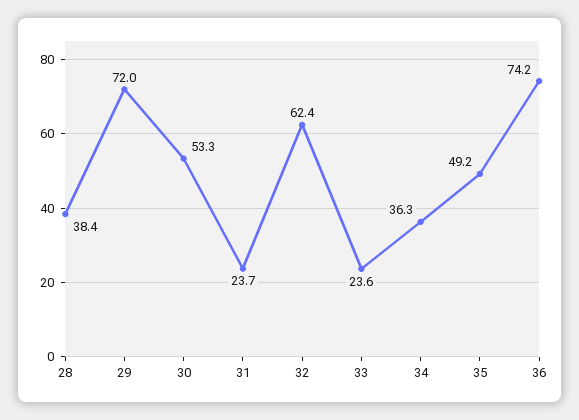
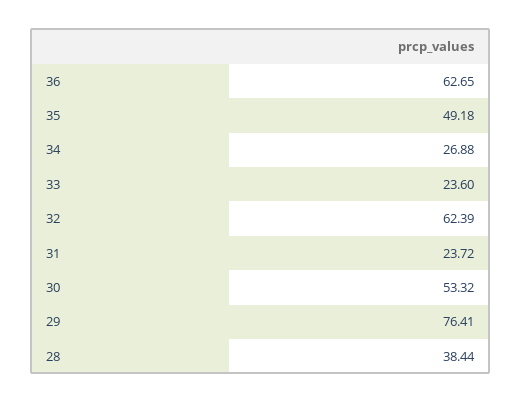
  {
    "28": 38.44,
-   "29": 72,
+   "29": 76.41,
    "30": 53.32,
    "31": 23.72,
    "32": 62.39,
    "33": 23.6,
-   "34": 36.3,
+   "34": 26.88,
    "35": 49.18,
-   "36": 74.2
+   "36": 62.65
  }

